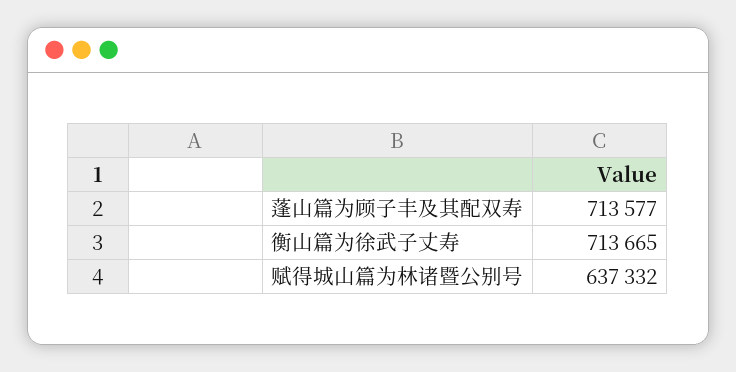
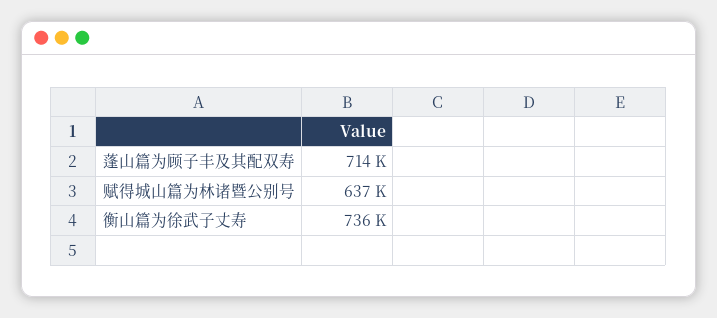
  {
    "蓬山篇为顾子丰及其配双寿": 713577,
-   "衡山篇为徐武子丈寿": 713665,
+   "衡山篇为徐武子丈寿": 736000,
    "赋得城山篇为林诸暨公别号": 637332
  }

